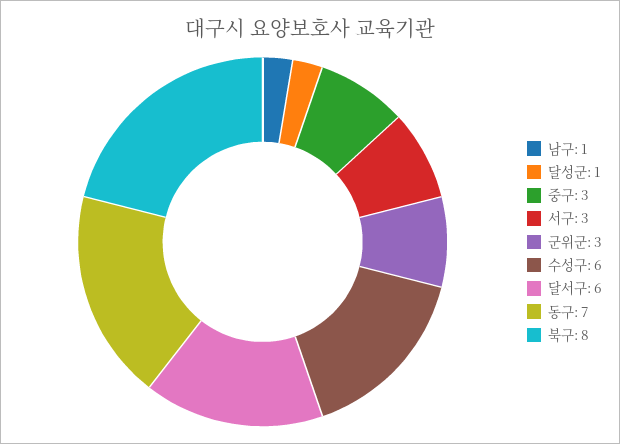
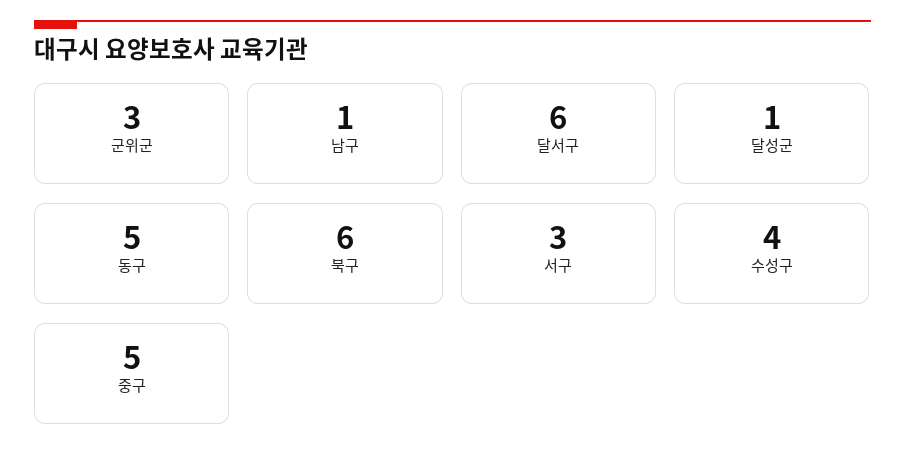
  {
    "남구": 1,
    "달성군": 1,
-   "중구": 3,
+   "중구": 5,
    "서구": 3,
    "군위군": 3,
-   "수성구": 6,
+   "수성구": 4,
    "달서구": 6,
-   "동구": 7,
+   "동구": 5,
-   "북구": 8
+   "북구": 6
  }

